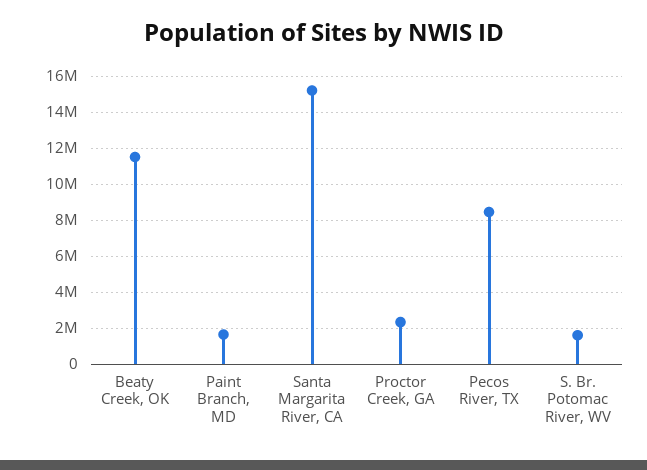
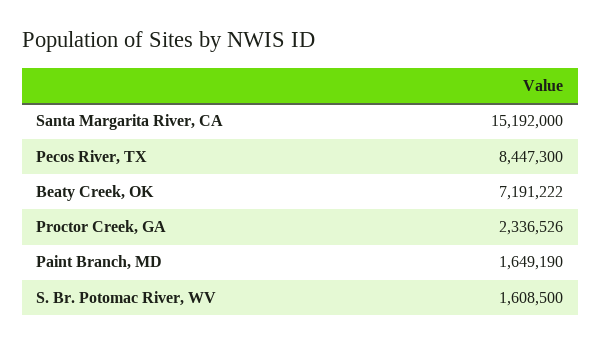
  {
-   "Beaty Creek, OK": 11500000,
+   "Beaty Creek, OK": 7191222,
    "Paint Branch, MD": 1649190,
    "Santa Margarita River, CA": 15192000,
    "Proctor Creek, GA": 2336526,
    "Pecos River, TX": 8447300,
    "S. Br. Potomac River, WV": 1608500
  }

